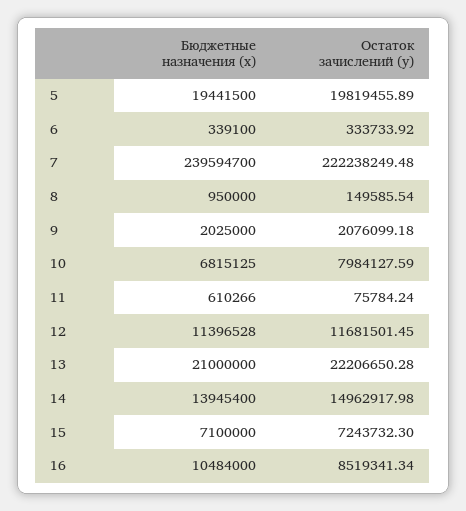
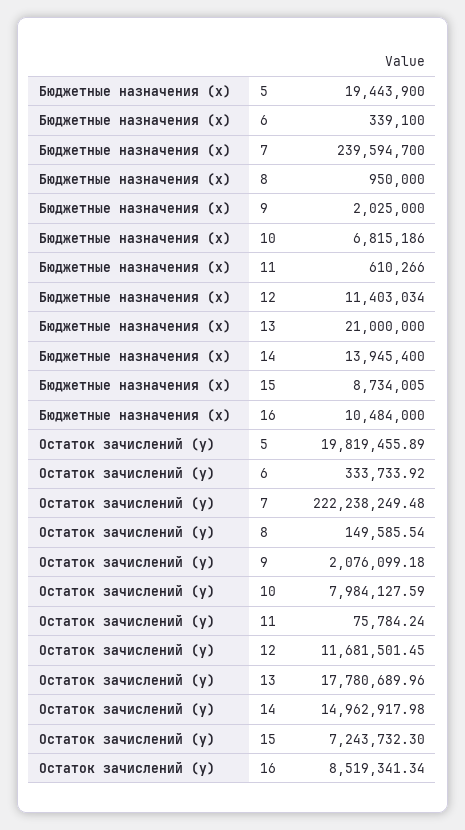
  {
    "Бюджетные назначения (x)": {
-     "5": 19441500,
+     "5": 19443900,
      "6": 339100,
      "7": 239594700,
      "8": 950000,
      "9": 2025000,
-     "10": 6815125,
+     "10": 6815186,
      "11": 610266,
-     "12": 11396528,
+     "12": 11403034,
      "13": 21000000,
      "14": 13945400,
-     "15": 7100000,
+     "15": 8734005,
      "16": 10484000
    },
    "Остаток зачислений (y)": {
      "5": 19819455.89,
      "6": 333733.92,
      "7": 222238249.48,
      "8": 149585.54,
      "9": 2076099.18,
      "10": 7984127.59,
      "11": 75784.24,
      "12": 11681501.45,
-     "13": 22206650.28,
+     "13": 17780689.96,
      "14": 14962917.98,
      "15": 7243732.3,
      "16": 8519341.34
    }
  }

